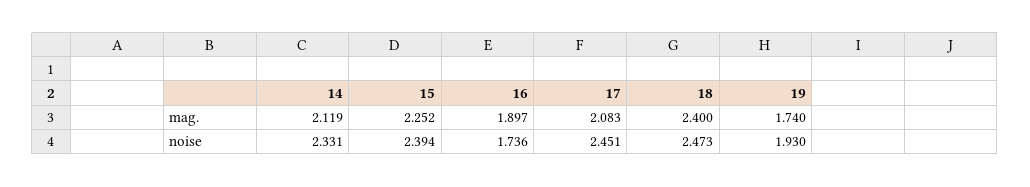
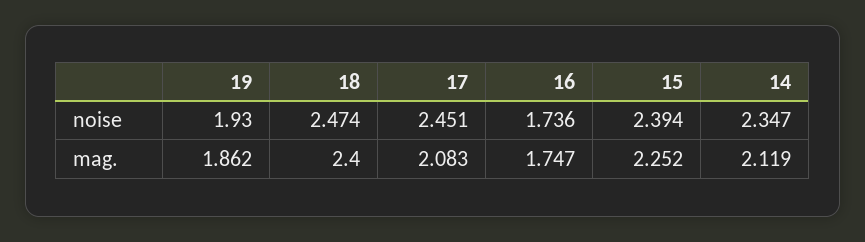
  {
    "14": {
      "mag.": 2.119,
-     "noise": 2.331
+     "noise": 2.347
    },
    "15": {
      "mag.": 2.252,
      "noise": 2.394
    },
    "16": {
-     "mag.": 1.897,
+     "mag.": 1.747,
      "noise": 1.736
    },
    "17": {
      "mag.": 2.083,
      "noise": 2.451
    },
    "18": {
      "mag.": 2.4,
-     "noise": 2.473
+     "noise": 2.474
    },
    "19": {
-     "mag.": 1.74,
+     "mag.": 1.862,
      "noise": 1.93
    }
  }

